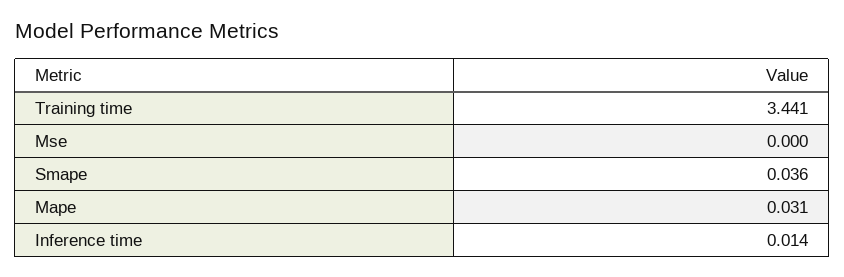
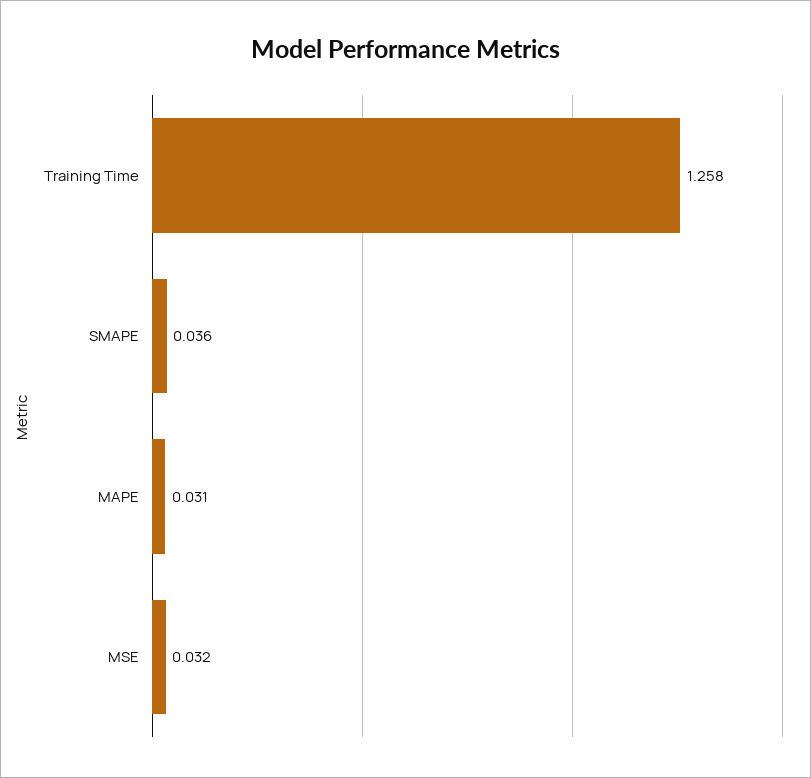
  {
-   "Training time": 3.441,
+   "Training time": 1.258,
-   "Mse": 0,
+   "Mse": 0.032,
    "Smape": 0.036,
-   "Mape": 0.031,
+   "Mape": 0.031
-   "Inference time": 0.014
  }

